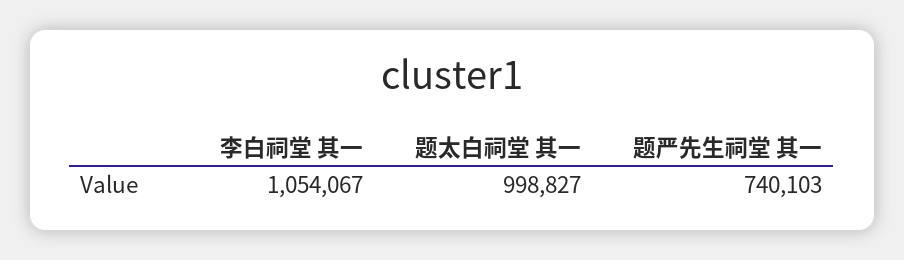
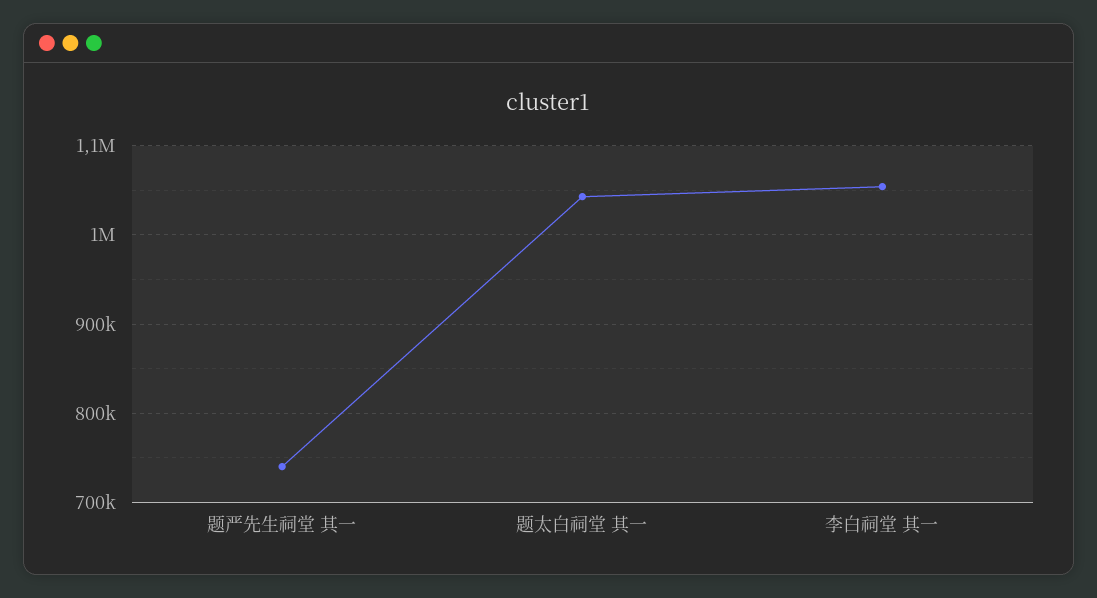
  {
    "李白祠堂 其一": 1054067,
-   "题太白祠堂 其一": 998827,
+   "题太白祠堂 其一": 1040000,
    "题严先生祠堂 其一": 740103
  }

